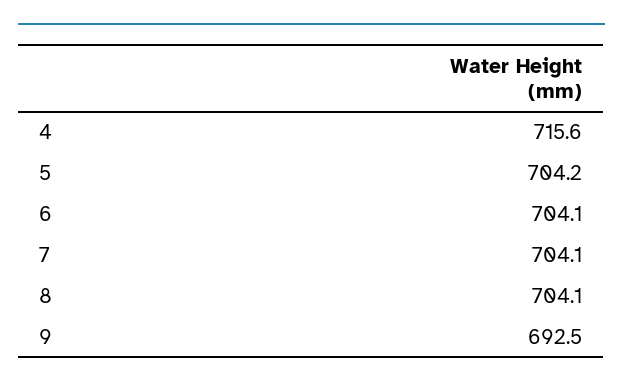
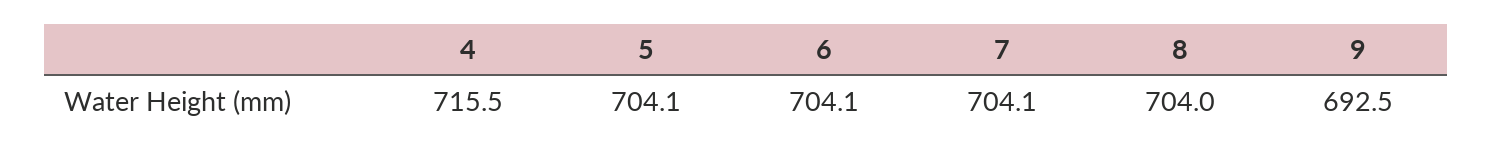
  {
-   "4": 715.6,
+   "4": 715.5,
-   "5": 704.2,
+   "5": 704.1,
    "6": 704.1,
    "7": 704.1,
-   "8": 704.1,
+   "8": 704,
    "9": 692.5
  }

